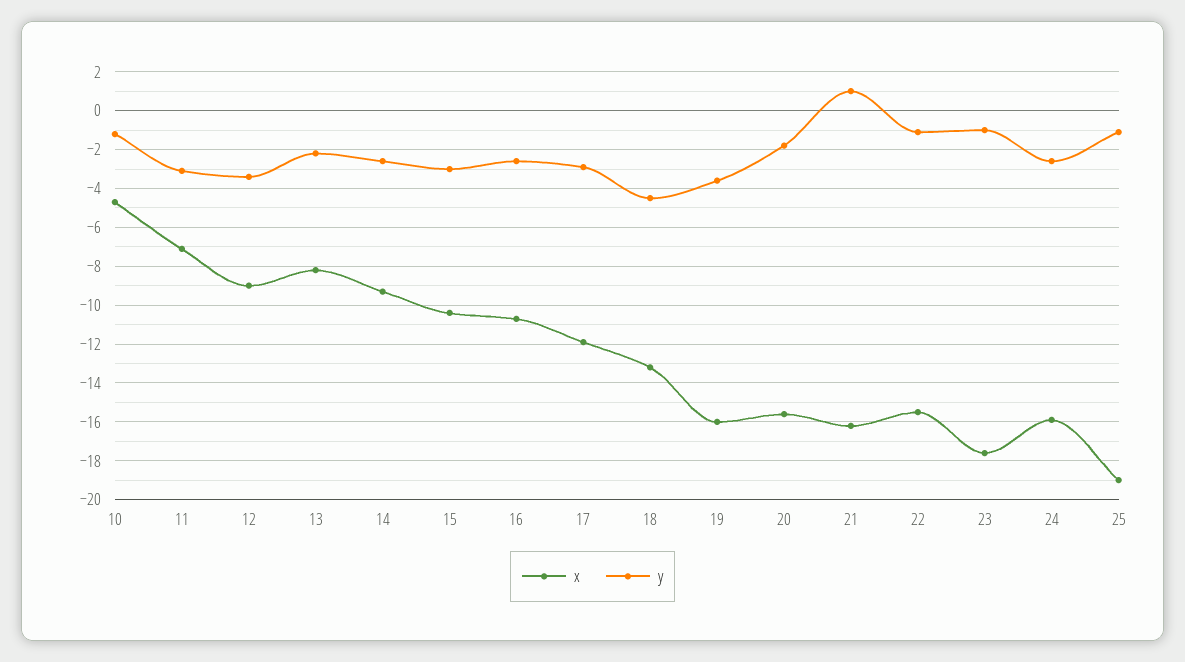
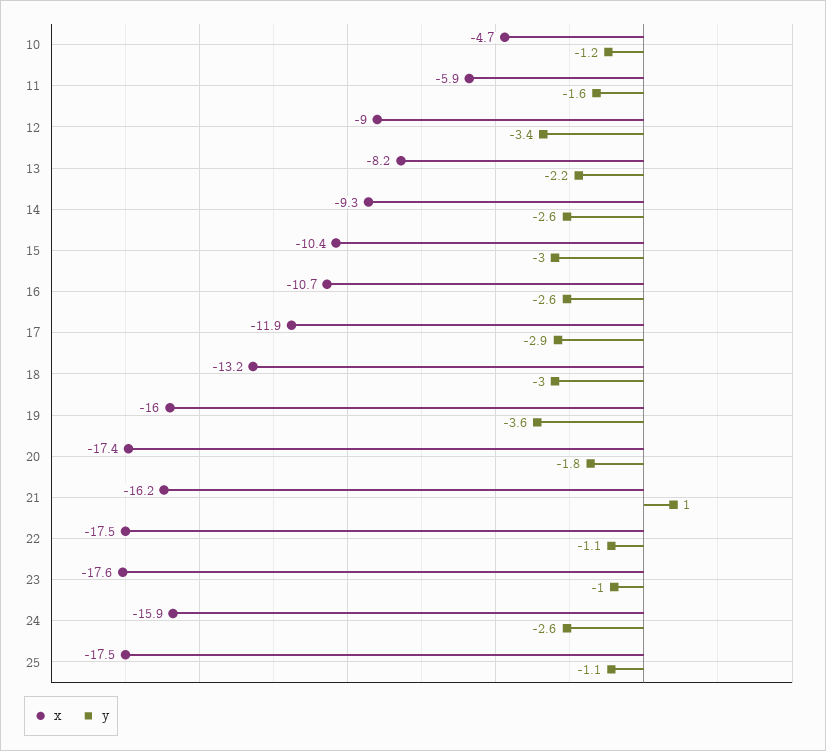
  {
    "x": {
      "10": -4.7,
-     "11": -7,
+     "11": -5.9,
      "12": -9,
      "13": -8.2,
      "14": -9.3,
      "15": -10.4,
      "16": -10.7,
      "17": -11.9,
      "18": -13.2,
      "19": -16,
-     "20": -15.5,
+     "20": -17.4,
      "21": -16.2,
-     "22": -15.5,
+     "22": -17.5,
      "23": -17.6,
      "24": -15.9,
-     "25": -19
+     "25": -17.5
    },
    "y": {
      "10": -1.2,
-     "11": -3,
+     "11": -1.6,
      "12": -3.4,
      "13": -2.2,
      "14": -2.6,
      "15": -3,
      "16": -2.6,
      "17": -2.9,
-     "18": -4.5,
+     "18": -3,
      "19": -3.6,
      "20": -1.8,
      "21": 1,
      "22": -1.1,
      "23": -1,
      "24": -2.6,
      "25": -1.1
    }
  }

